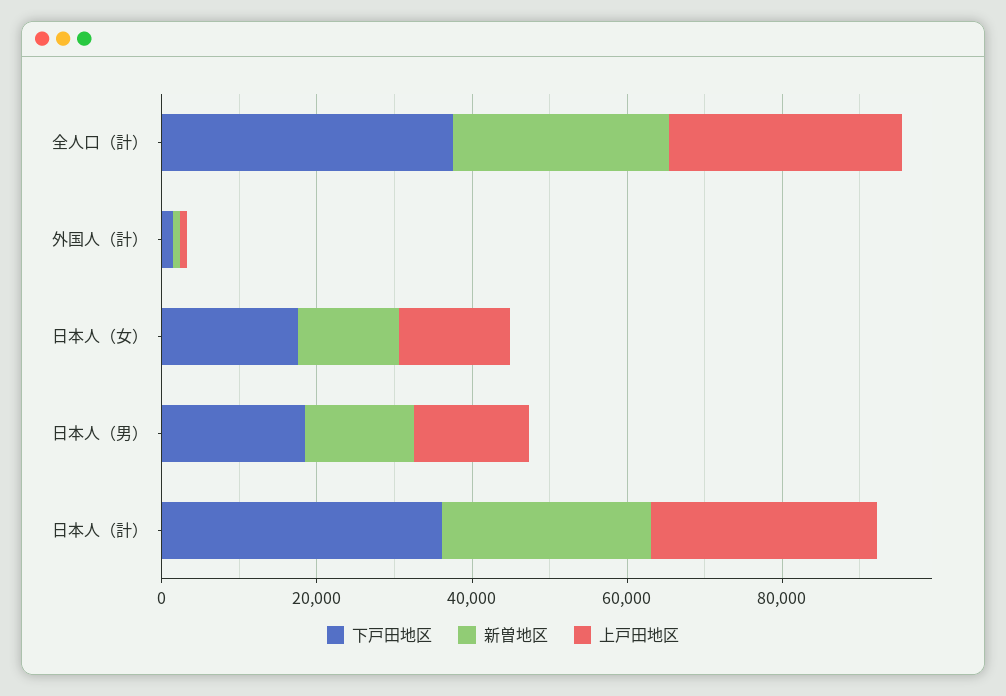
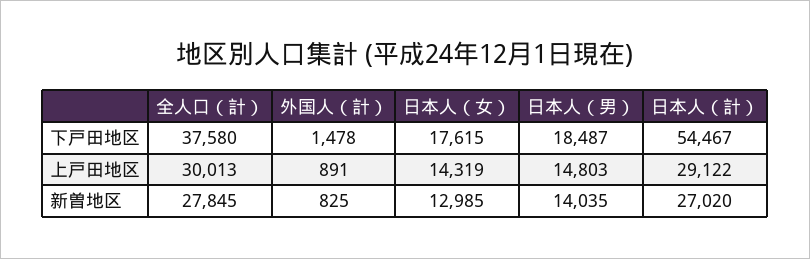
  {
    "下戸田地区": {
      "全人口（計）": 37580,
      "外国人（計）": 1478,
      "日本人（女）": 17615,
      "日本人（男）": 18487,
-     "日本人（計）": 35000
+     "日本人（計）": 54467
    },
    "新曽地区": {
      "全人口（計）": 27845,
      "外国人（計）": 825,
      "日本人（女）": 12985,
      "日本人（男）": 14035,
      "日本人（計）": 27020
    },
    "上戸田地区": {
      "全人口（計）": 30013,
      "外国人（計）": 891,
      "日本人（女）": 14319,
      "日本人（男）": 14803,
      "日本人（計）": 29122
    }
  }

